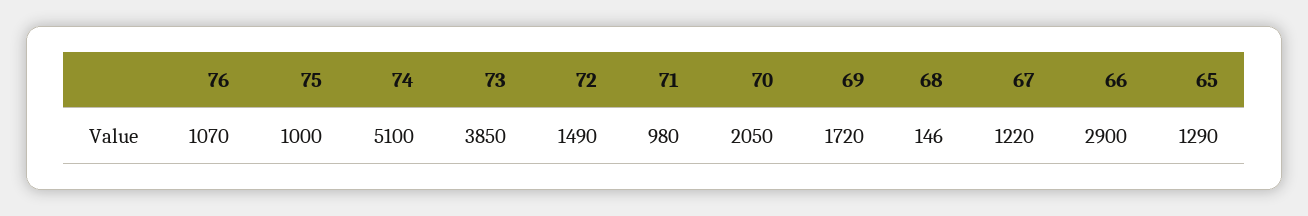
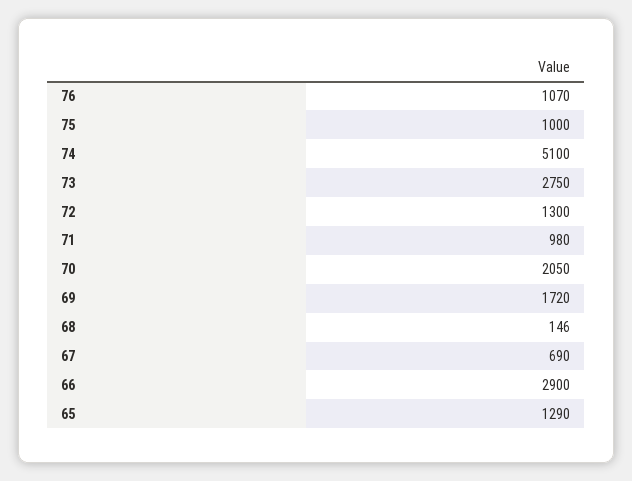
  {
    "76": 1070,
    "75": 1000,
    "74": 5100,
-   "73": 3850,
+   "73": 2750,
-   "72": 1490,
+   "72": 1300,
    "71": 980,
    "70": 2050,
    "69": 1720,
    "68": 146,
-   "67": 1220,
+   "67": 690,
    "66": 2900,
    "65": 1290
  }

